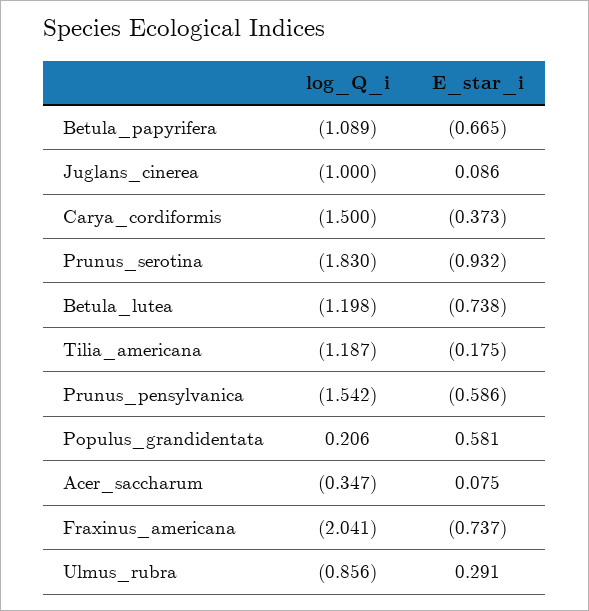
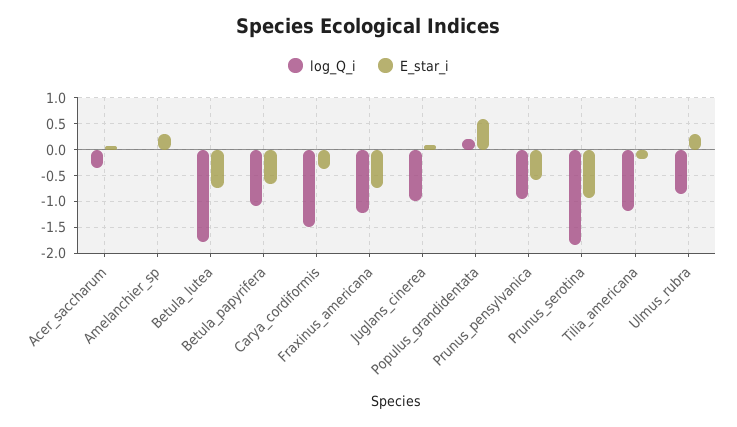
  {
    "log_Q_i": {
      "Betula_papyrifera": -1.089,
      "Juglans_cinerea": -1,
      "Carya_cordiformis": -1.5,
      "Prunus_serotina": -1.83,
-     "Betula_lutea": -1.198,
+     "Betula_lutea": -1.75,
      "Tilia_americana": -1.187,
-     "Prunus_pensylvanica": -1.542,
+     "Prunus_pensylvanica": -1,
      "Populus_grandidentata": 0.206,
      "Acer_saccharum": -0.347,
-     "Fraxinus_americana": -2.041,
+     "Fraxinus_americana": -1.25,
-     "Ulmus_rubra": -0.856
+     "Ulmus_rubra": -0.856,
+     "Amelanchier_sp": 0
    },
    "E_star_i": {
      "Betula_papyrifera": -0.665,
      "Juglans_cinerea": 0.086,
      "Carya_cordiformis": -0.373,
      "Prunus_serotina": -0.932,
      "Betula_lutea": -0.738,
      "Tilia_americana": -0.175,
      "Prunus_pensylvanica": -0.586,
      "Populus_grandidentata": 0.581,
      "Acer_saccharum": 0.075,
      "Fraxinus_americana": -0.737,
-     "Ulmus_rubra": 0.291
+     "Ulmus_rubra": 0.291,
+     "Amelanchier_sp": 0.25
    }
  }

